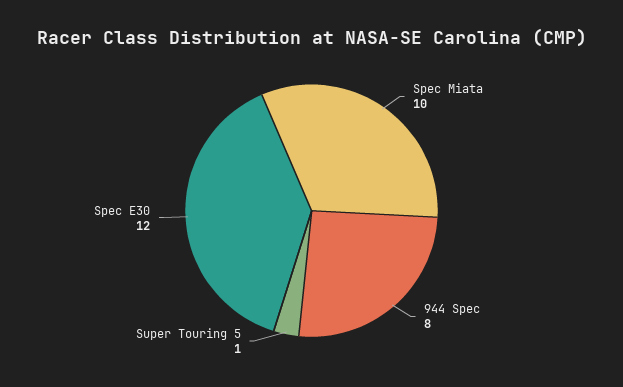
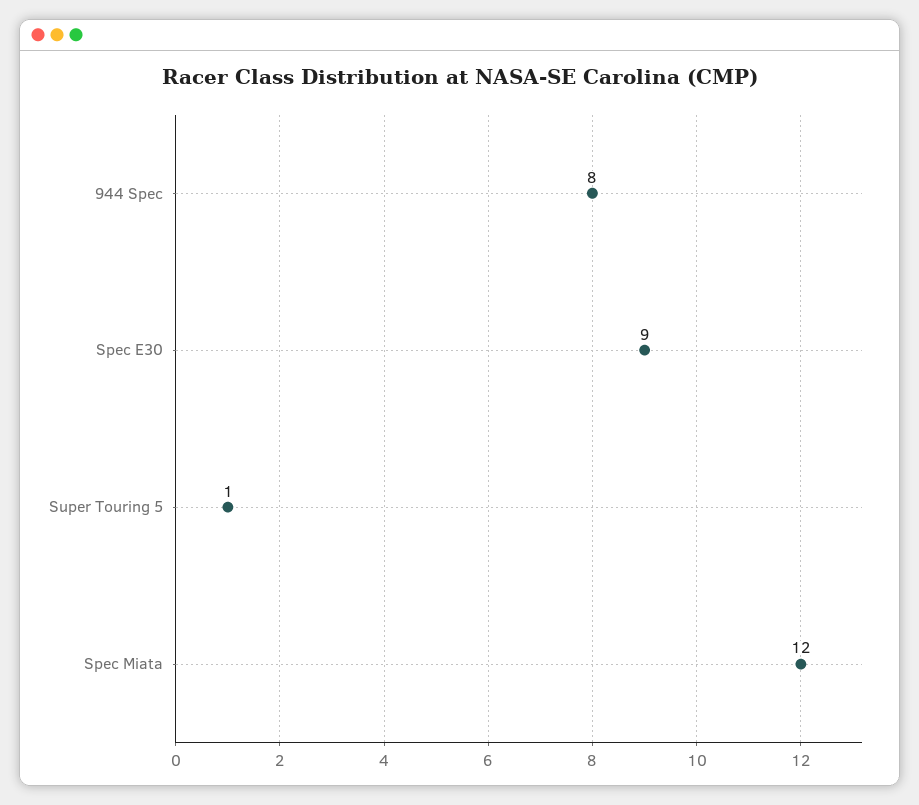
  {
-   "Spec Miata": 10,
+   "Spec Miata": 12,
    "944 Spec": 8,
    "Super Touring 5": 1,
-   "Spec E30": 12
+   "Spec E30": 9
  }

